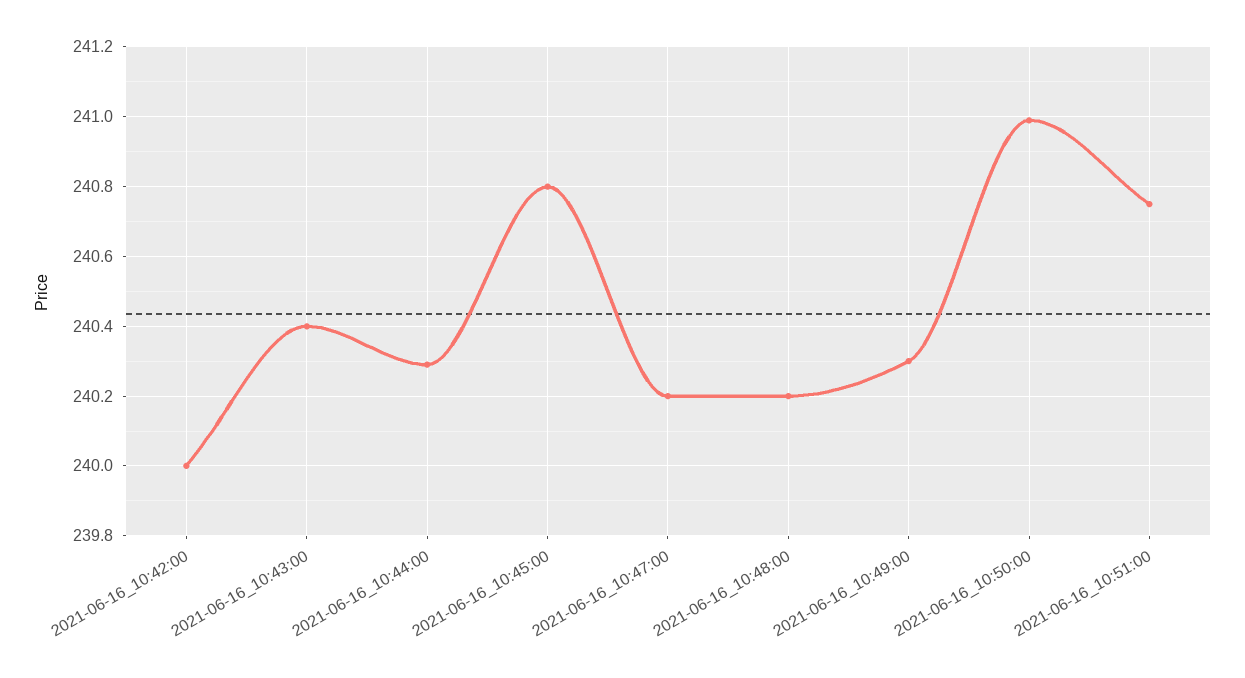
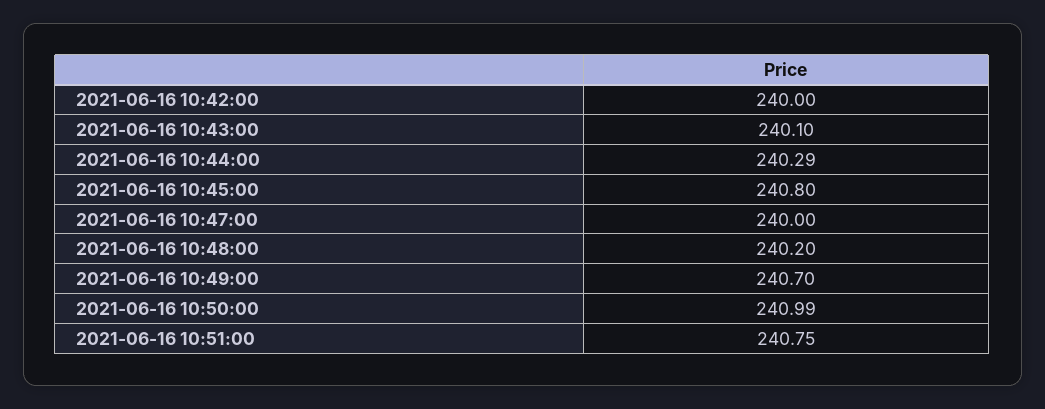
  {
    "2021-06-16_10:42:00": 240,
-   "2021-06-16_10:43:00": 240.4,
+   "2021-06-16_10:43:00": 240.1,
    "2021-06-16_10:44:00": 240.29,
    "2021-06-16_10:45:00": 240.8,
-   "2021-06-16_10:47:00": 240.2,
+   "2021-06-16_10:47:00": 240,
    "2021-06-16_10:48:00": 240.2,
-   "2021-06-16_10:49:00": 240.3,
+   "2021-06-16_10:49:00": 240.7,
    "2021-06-16_10:50:00": 240.99,
    "2021-06-16_10:51:00": 240.75
  }

